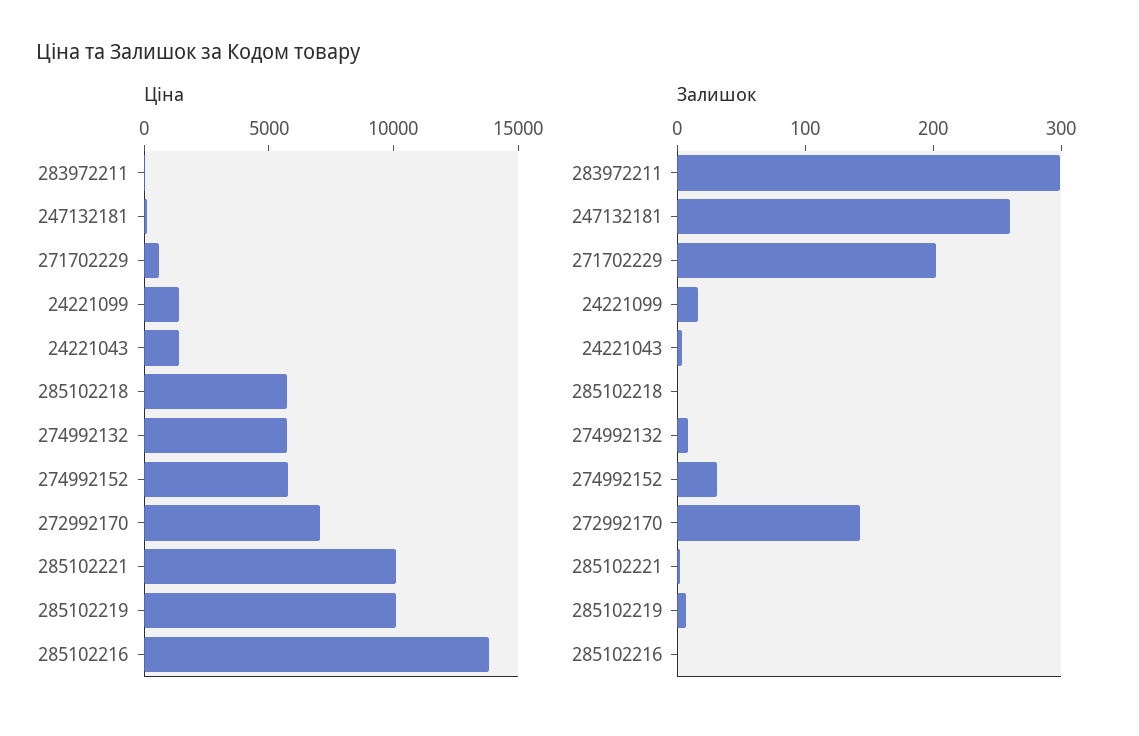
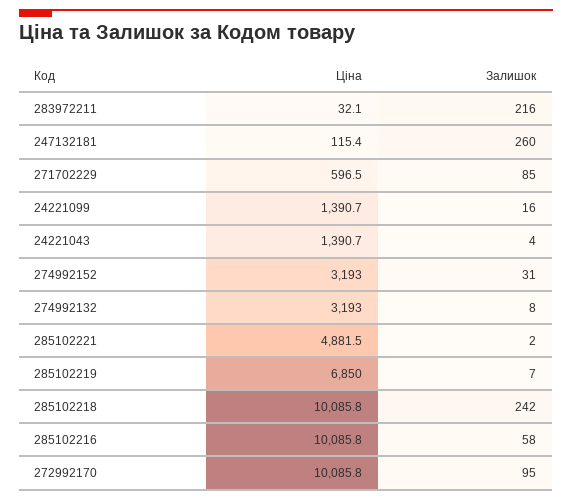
  {
    "Ціна": {
      "283972211": 32.1,
      "247132181": 115.4,
      "271702229": 596.5,
      "24221099": 1390.7,
      "24221043": 1390.7,
-     "285102218": 6000,
+     "285102218": 10085.8,
-     "274992132": 6000,
+     "274992132": 3193,
-     "274992152": 6000,
+     "274992152": 3193,
-     "272992170": 7000,
+     "272992170": 10085.8,
-     "285102221": 10000,
+     "285102221": 4881.5,
-     "285102219": 10000,
+     "285102219": 6850,
-     "285102216": 14000
+     "285102216": 10085.8
    },
    "Залишок": {
-     "283972211": 300,
+     "283972211": 216,
      "247132181": 260,
-     "271702229": 200,
+     "271702229": 85,
      "24221099": 16,
      "24221043": 4,
-     "285102218": 0,
+     "285102218": 242,
      "274992132": 8,
      "274992152": 31,
-     "272992170": 140,
+     "272992170": 95,
      "285102221": 2,
      "285102219": 7,
-     "285102216": 0
+     "285102216": 58
    }
  }

